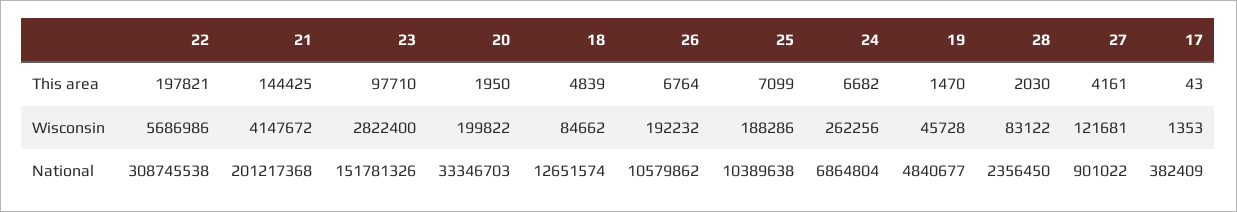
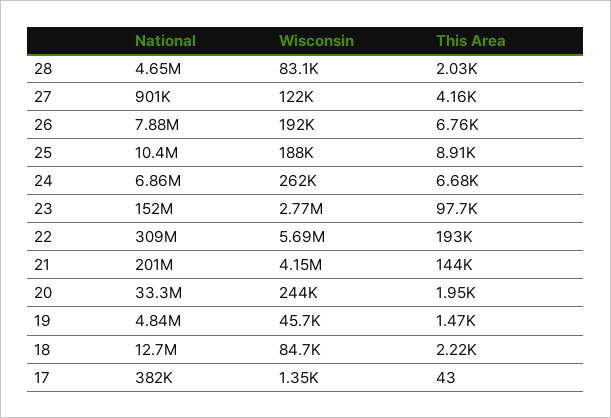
  {
    "22": {
-     "This area": 197821,
+     "This area": 193000,
      "Wisconsin": 5686986,
      "National": 308745538
    },
    "21": {
      "This area": 144425,
      "Wisconsin": 4147672,
      "National": 201217368
    },
    "23": {
      "This area": 97710,
-     "Wisconsin": 2822400,
+     "Wisconsin": 2770000,
      "National": 151781326
    },
    "20": {
      "This area": 1950,
-     "Wisconsin": 199822,
+     "Wisconsin": 244000,
      "National": 33346703
    },
    "18": {
-     "This area": 4839,
+     "This area": 2220,
      "Wisconsin": 84662,
      "National": 12651574
    },
    "26": {
      "This area": 6764,
      "Wisconsin": 192232,
-     "National": 10579862
+     "National": 7880000
    },
    "25": {
-     "This area": 7099,
+     "This area": 8910,
      "Wisconsin": 188286,
      "National": 10389638
    },
    "24": {
      "This area": 6682,
      "Wisconsin": 262256,
      "National": 6864804
    },
    "19": {
      "This area": 1470,
      "Wisconsin": 45728,
      "National": 4840677
    },
    "28": {
      "This area": 2030,
      "Wisconsin": 83122,
-     "National": 2356450
+     "National": 4650000
    },
    "27": {
      "This area": 4161,
      "Wisconsin": 121681,
      "National": 901022
    },
    "17": {
      "This area": 43,
      "Wisconsin": 1353,
      "National": 382409
    }
  }

